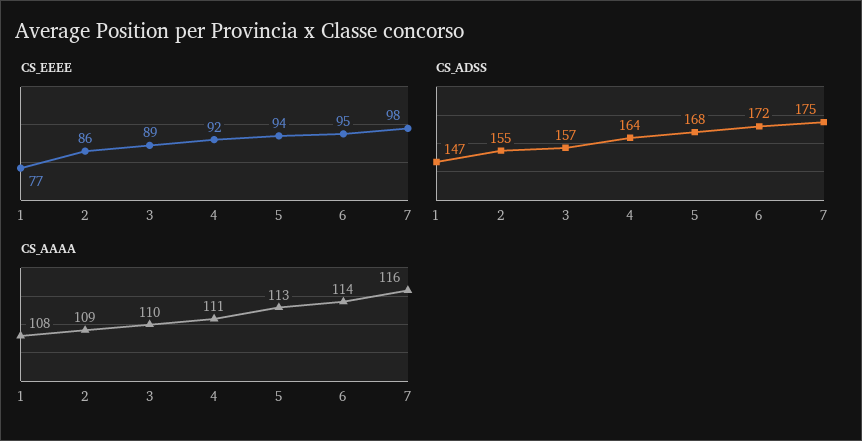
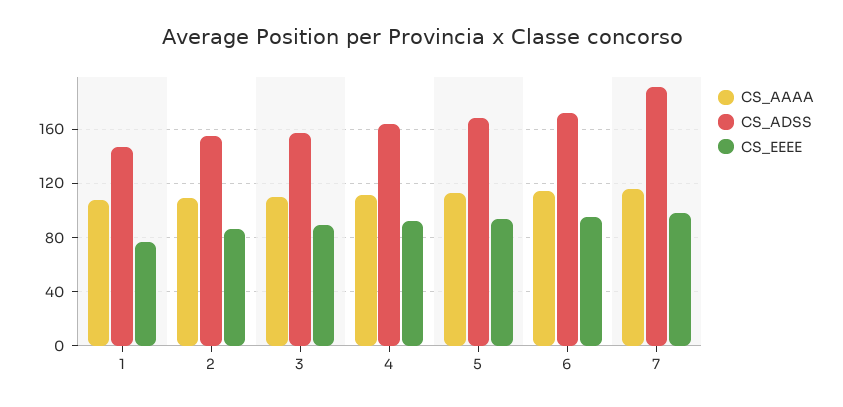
  {
    "CS_EEEE": {
      "1": 77,
      "2": 86,
      "3": 89,
      "4": 92,
      "5": 94,
      "6": 95,
      "7": 98
    },
    "CS_ADSS": {
      "1": 147,
      "2": 155,
      "3": 157,
      "4": 164,
      "5": 168,
      "6": 172,
-     "7": 175
+     "7": 190
    },
    "CS_AAAA": {
      "1": 108,
      "2": 109,
      "3": 110,
      "4": 111,
      "5": 113,
      "6": 114,
      "7": 116
    }
  }

